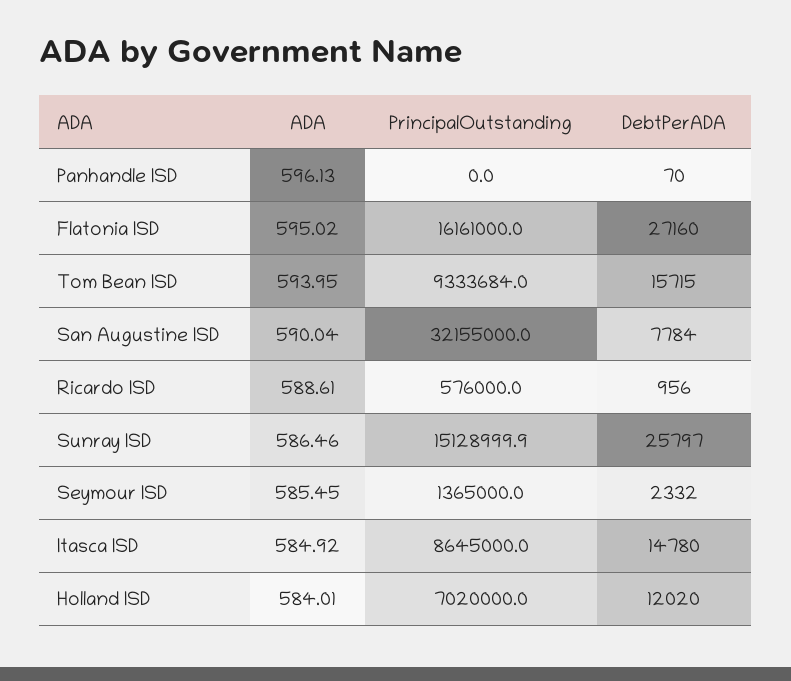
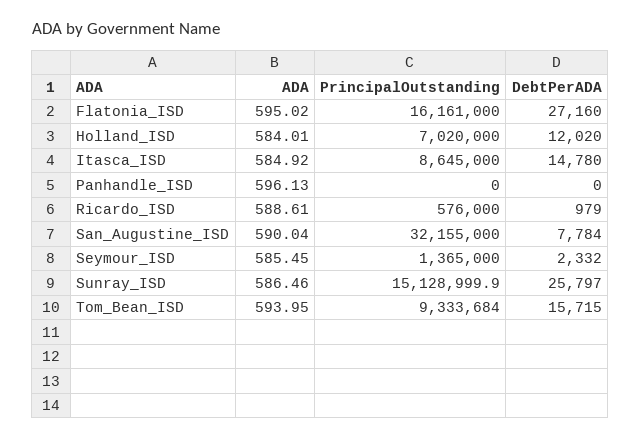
  {
    "ADA": {
      "Panhandle ISD": 596.13,
      "Flatonia ISD": 595.02,
      "Tom Bean ISD": 593.95,
      "San Augustine ISD": 590.04,
      "Ricardo ISD": 588.61,
      "Sunray ISD": 586.46,
      "Seymour ISD": 585.45,
      "Itasca ISD": 584.92,
      "Holland ISD": 584.01
    },
    "PrincipalOutstanding": {
      "Panhandle ISD": 0,
      "Flatonia ISD": 16161000,
      "Tom Bean ISD": 9333684,
      "San Augustine ISD": 32155000,
      "Ricardo ISD": 576000,
      "Sunray ISD": 15128999.9,
      "Seymour ISD": 1365000,
      "Itasca ISD": 8645000,
      "Holland ISD": 7020000
    },
    "DebtPerADA": {
-     "Panhandle ISD": 70,
+     "Panhandle ISD": 0,
      "Flatonia ISD": 27160,
      "Tom Bean ISD": 15715,
      "San Augustine ISD": 7784,
-     "Ricardo ISD": 956,
+     "Ricardo ISD": 979,
      "Sunray ISD": 25797,
      "Seymour ISD": 2332,
      "Itasca ISD": 14780,
      "Holland ISD": 12020
    }
  }

